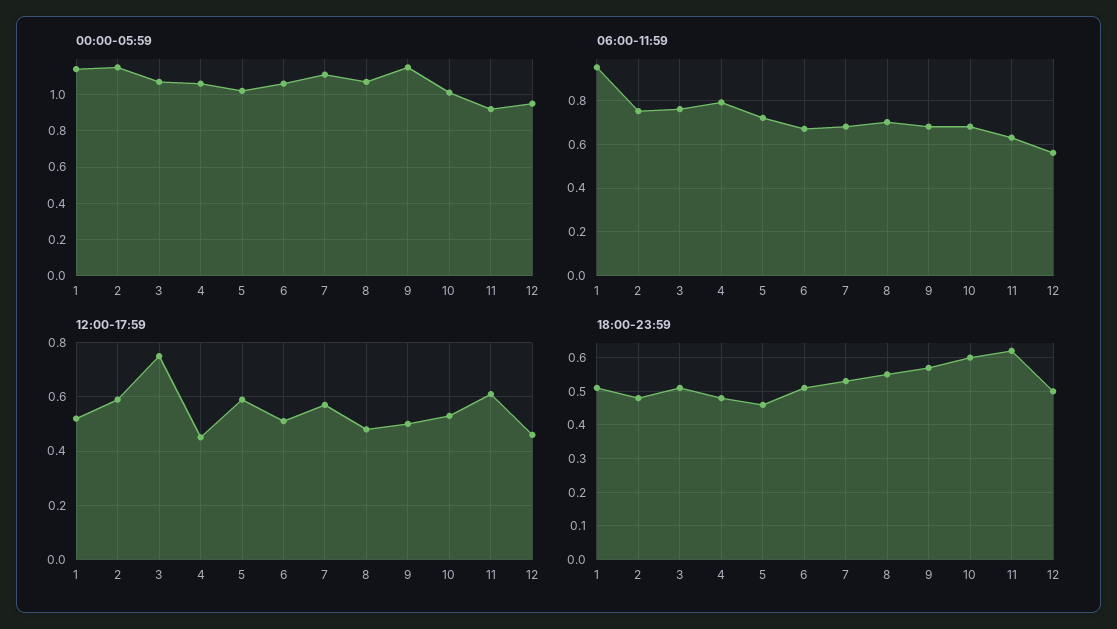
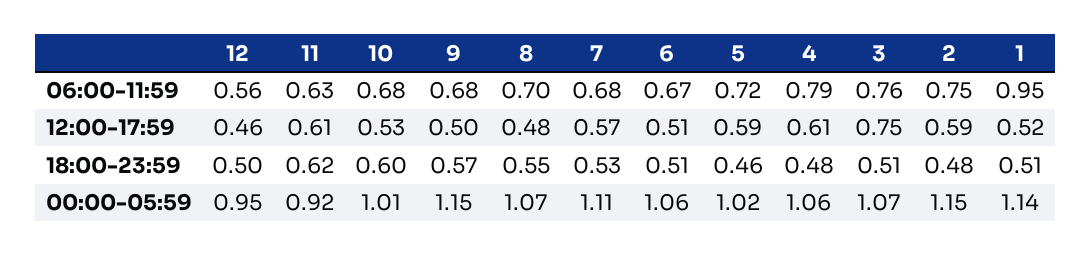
  {
    "00:00-05:59": {
      "1": 1.14,
      "2": 1.15,
      "3": 1.07,
      "4": 1.06,
      "5": 1.02,
      "6": 1.06,
      "7": 1.11,
      "8": 1.07,
      "9": 1.15,
      "10": 1.01,
      "11": 0.92,
      "12": 0.95
    },
    "06:00-11:59": {
      "1": 0.95,
      "2": 0.75,
      "3": 0.76,
      "4": 0.79,
      "5": 0.72,
      "6": 0.67,
      "7": 0.68,
      "8": 0.7,
      "9": 0.68,
      "10": 0.68,
      "11": 0.63,
      "12": 0.56
    },
    "12:00-17:59": {
      "1": 0.52,
      "2": 0.59,
      "3": 0.75,
-     "4": 0.45,
+     "4": 0.61,
      "5": 0.59,
      "6": 0.51,
      "7": 0.57,
      "8": 0.48,
      "9": 0.5,
      "10": 0.53,
      "11": 0.61,
      "12": 0.46
    },
    "18:00-23:59": {
      "1": 0.51,
      "2": 0.48,
      "3": 0.51,
      "4": 0.48,
      "5": 0.46,
      "6": 0.51,
      "7": 0.53,
      "8": 0.55,
      "9": 0.57,
      "10": 0.6,
      "11": 0.62,
      "12": 0.5
    }
  }

